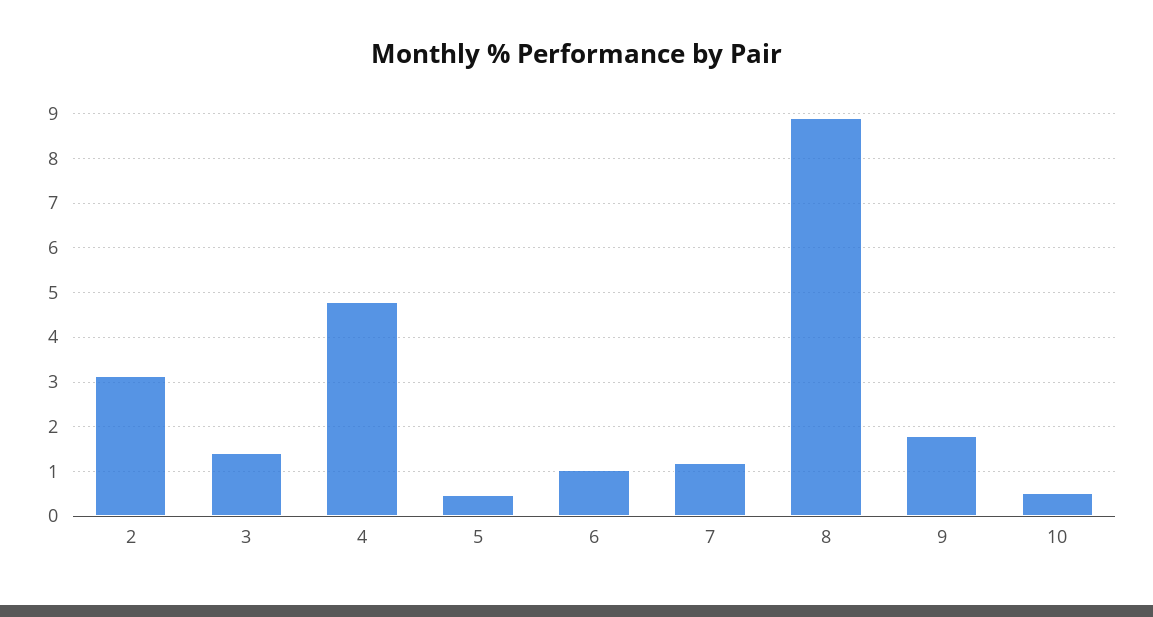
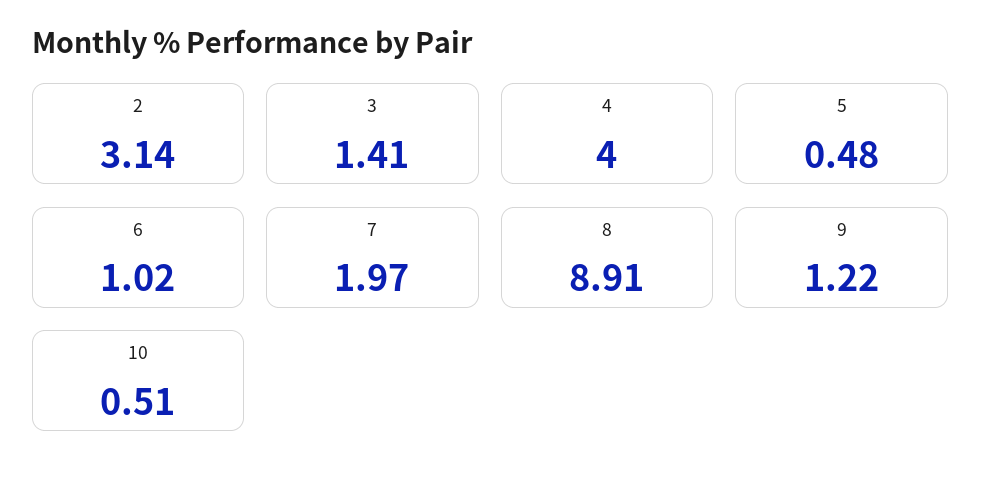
  {
    "2": 3.14,
    "3": 1.41,
-   "4": 4.8,
+   "4": 4,
    "5": 0.48,
    "6": 1.02,
-   "7": 1.2,
+   "7": 1.97,
    "8": 8.91,
-   "9": 1.8,
+   "9": 1.22,
    "10": 0.51
  }

